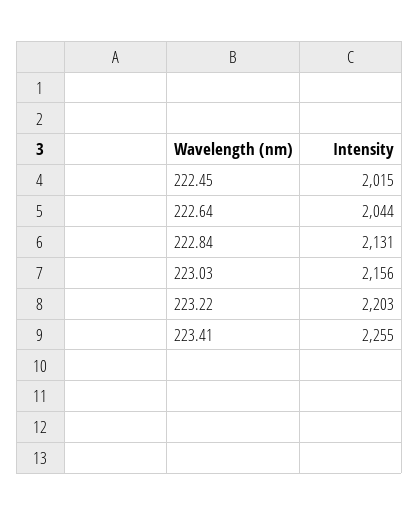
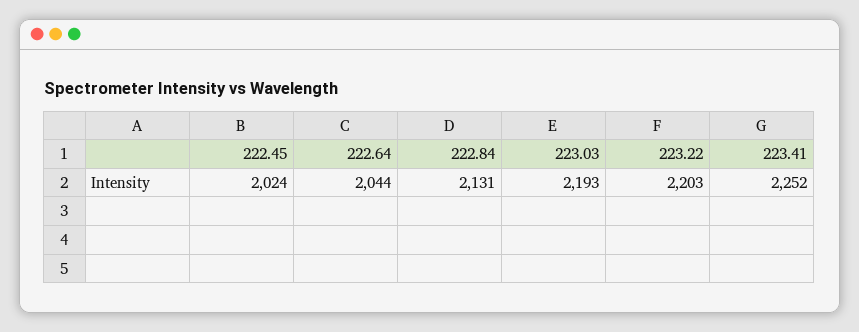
  {
-   "222.45": 2015,
+   "222.45": 2024,
    "222.64": 2044,
    "222.84": 2131,
-   "223.03": 2156,
+   "223.03": 2193,
    "223.22": 2203,
-   "223.41": 2255
+   "223.41": 2252
  }

